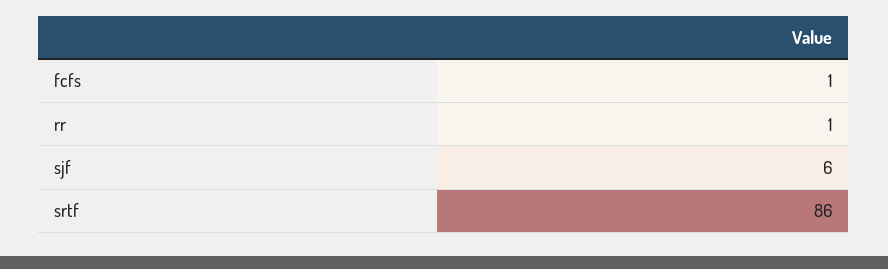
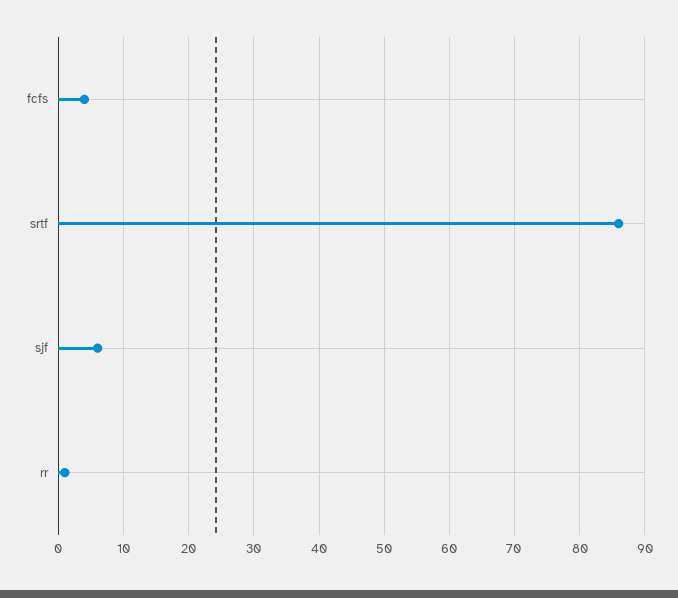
  {
-   "fcfs": 1,
+   "fcfs": 4,
    "rr": 1,
    "sjf": 6,
    "srtf": 86
  }

